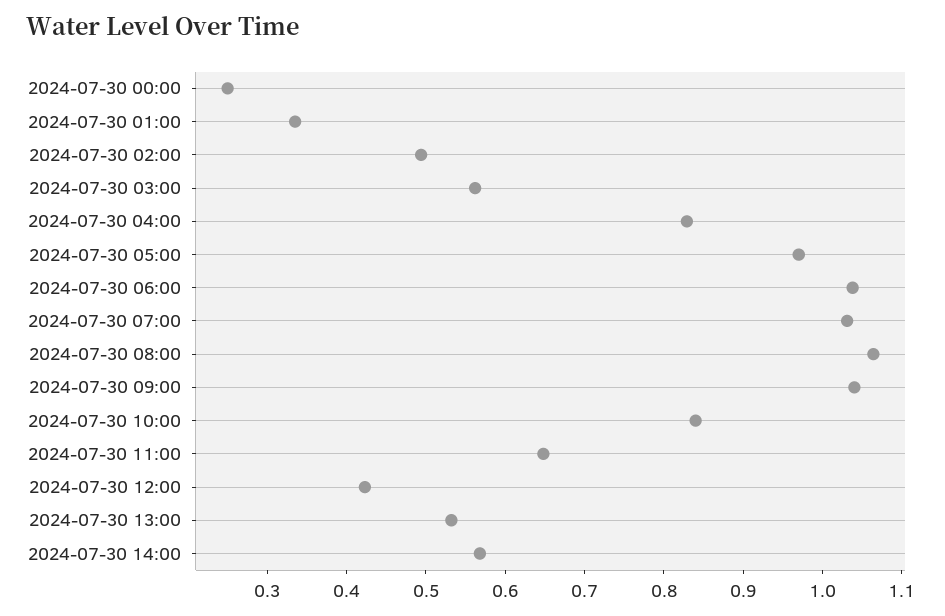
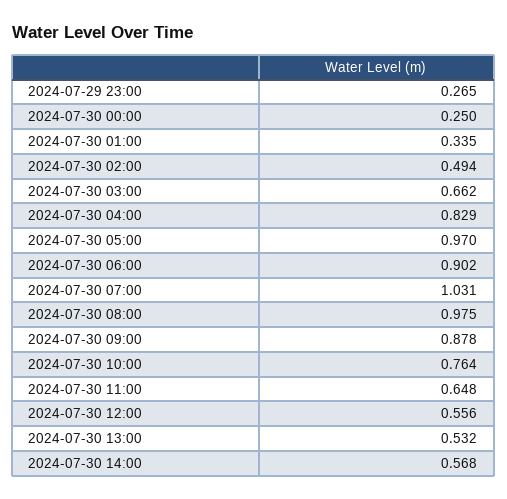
  {
    "2024-07-30 00:00": 0.25,
    "2024-07-30 01:00": 0.335,
    "2024-07-30 02:00": 0.494,
-   "2024-07-30 03:00": 0.56,
+   "2024-07-30 03:00": 0.662,
    "2024-07-30 04:00": 0.829,
    "2024-07-30 05:00": 0.97,
-   "2024-07-30 06:00": 1.04,
+   "2024-07-30 06:00": 0.902,
    "2024-07-30 07:00": 1.031,
-   "2024-07-30 08:00": 1.06,
+   "2024-07-30 08:00": 0.975,
-   "2024-07-30 09:00": 1.04,
+   "2024-07-30 09:00": 0.878,
-   "2024-07-30 10:00": 0.84,
+   "2024-07-30 10:00": 0.764,
    "2024-07-30 11:00": 0.648,
-   "2024-07-30 12:00": 0.42,
+   "2024-07-30 12:00": 0.556,
    "2024-07-30 13:00": 0.532,
-   "2024-07-30 14:00": 0.568
+   "2024-07-30 14:00": 0.568,
+   "2024-07-29 23:00": 0.265
  }

